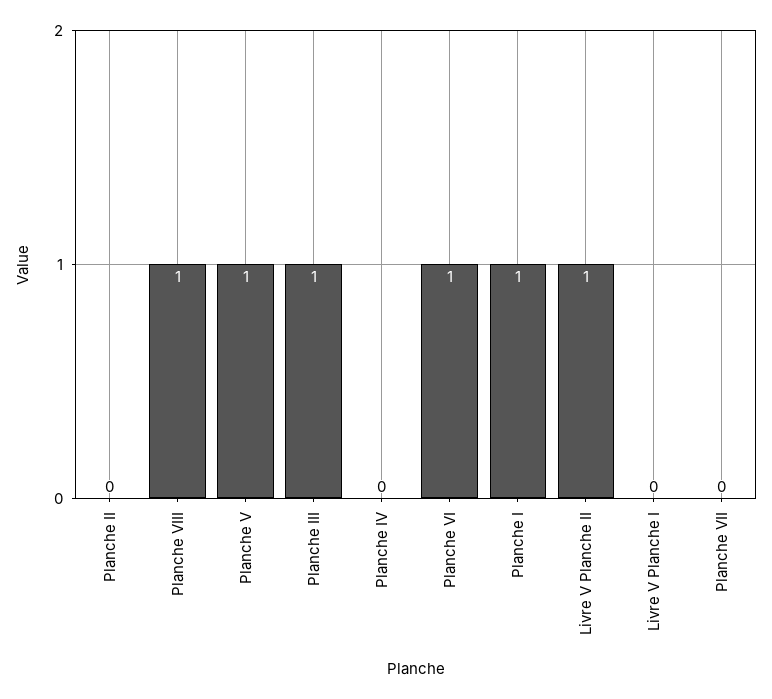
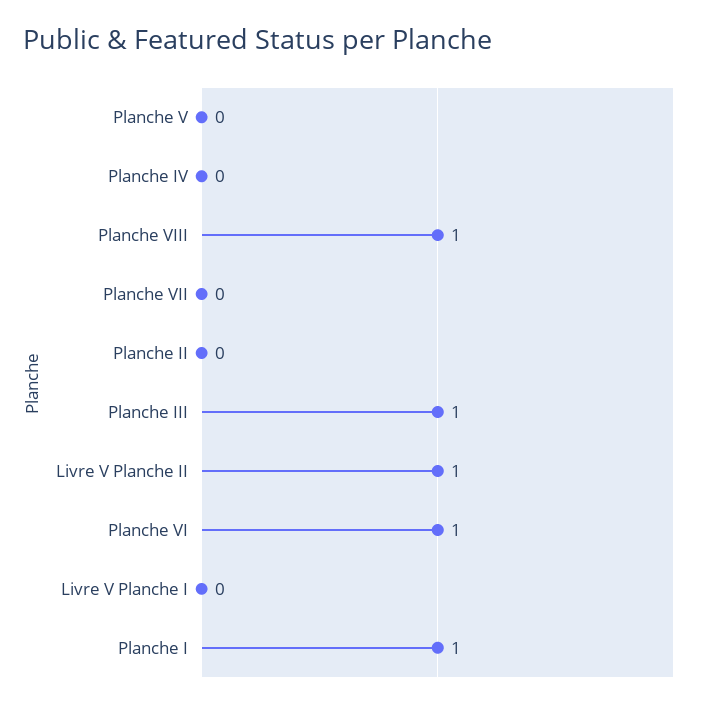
  {
    "Planche II": 0,
    "Planche VIII": 1,
-   "Planche V": 1,
+   "Planche V": 0,
    "Planche III": 1,
    "Planche IV": 0,
    "Planche VI": 1,
    "Planche I": 1,
    "Livre V Planche II": 1,
    "Livre V Planche I": 0,
    "Planche VII": 0
  }

